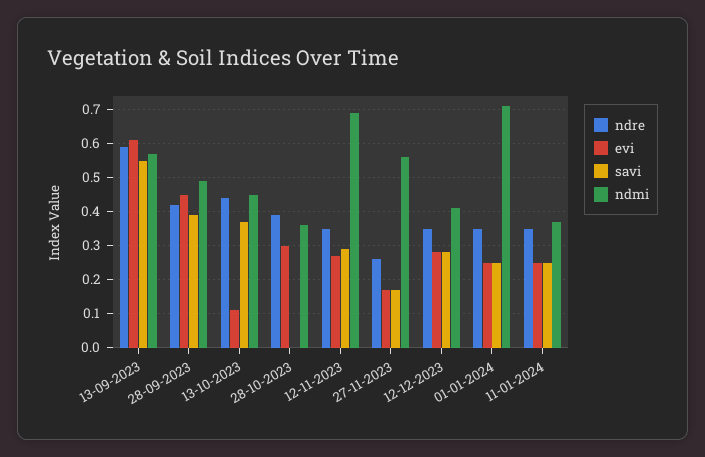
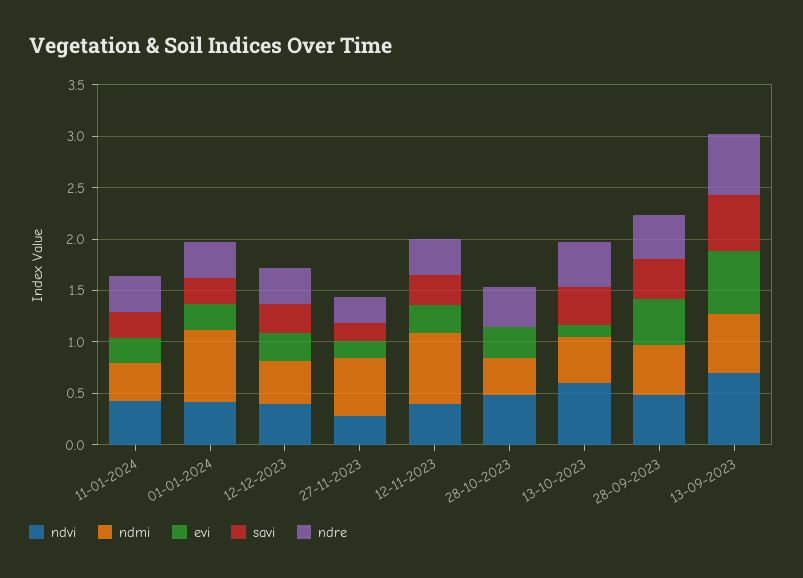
  {
    "ndre": {
      "13-09-2023": 0.6,
      "28-09-2023": 0.4,
      "13-10-2023": 0.45,
      "28-10-2023": 0.4,
      "12-11-2023": 0.35,
      "27-11-2023": 0.25,
      "12-12-2023": 0.35,
      "01-01-2024": 0.35,
      "11-01-2024": 0.35
    },
    "evi": {
      "13-09-2023": 0.6,
      "28-09-2023": 0.45,
      "13-10-2023": 0.1,
      "28-10-2023": 0.3,
      "12-11-2023": 0.25,
      "27-11-2023": 0.15,
      "12-12-2023": 0.3,
      "01-01-2024": 0.25,
      "11-01-2024": 0.25
    },
    "savi": {
      "13-09-2023": 0.55,
      "28-09-2023": 0.4,
      "13-10-2023": 0.35,
      "28-10-2023": 0,
      "12-11-2023": 0.3,
      "27-11-2023": 0.15,
      "12-12-2023": 0.3,
      "01-01-2024": 0.25,
      "11-01-2024": 0.25
    },
    "ndmi": {
      "13-09-2023": 0.55,
      "28-09-2023": 0.5,
      "13-10-2023": 0.45,
      "28-10-2023": 0.35,
      "12-11-2023": 0.7,
      "27-11-2023": 0.55,
      "12-12-2023": 0.4,
      "01-01-2024": 0.7,
      "11-01-2024": 0.35
-   }
+   },
+   "ndvi": {
+     "11-01-2024": 0.4,
+     "01-01-2024": 0.4,
+     "12-12-2023": 0.4,
+     "27-11-2023": 0.3,
+     "12-11-2023": 0.4,
+     "28-10-2023": 0.5,
+     "13-10-2023": 0.6,
+     "28-09-2023": 0.5,
+     "13-09-2023": 0.7
+   }
  }

